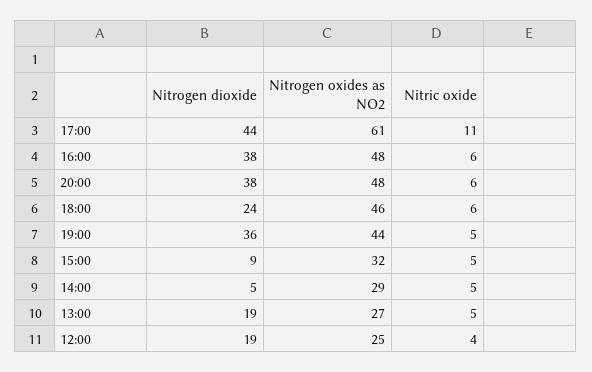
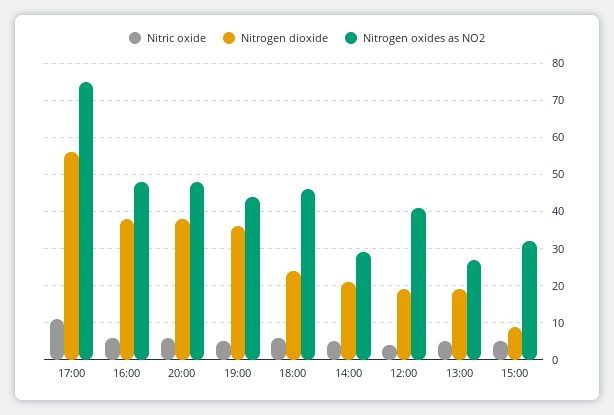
  {
    "Nitrogen dioxide": {
-     "17:00": 44,
+     "17:00": 55,
      "16:00": 38,
      "20:00": 38,
      "18:00": 24,
      "19:00": 36,
      "15:00": 9,
-     "14:00": 5,
+     "14:00": 20,
      "13:00": 19,
      "12:00": 19
    },
    "Nitrogen oxides as NO2": {
-     "17:00": 61,
+     "17:00": 75,
      "16:00": 48,
      "20:00": 48,
      "18:00": 46,
      "19:00": 44,
      "15:00": 32,
      "14:00": 29,
      "13:00": 27,
-     "12:00": 25
+     "12:00": 40
    },
    "Nitric oxide": {
      "17:00": 11,
      "16:00": 6,
      "20:00": 6,
      "18:00": 6,
      "19:00": 5,
      "15:00": 5,
      "14:00": 5,
      "13:00": 5,
      "12:00": 4
    }
  }

